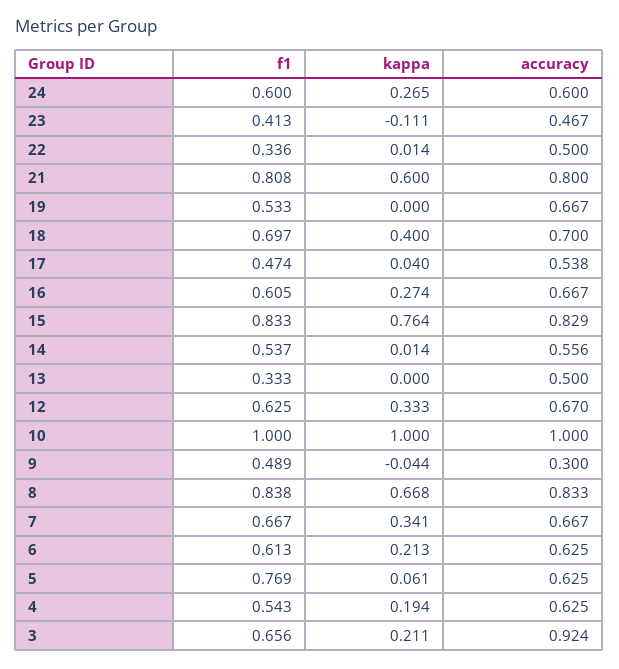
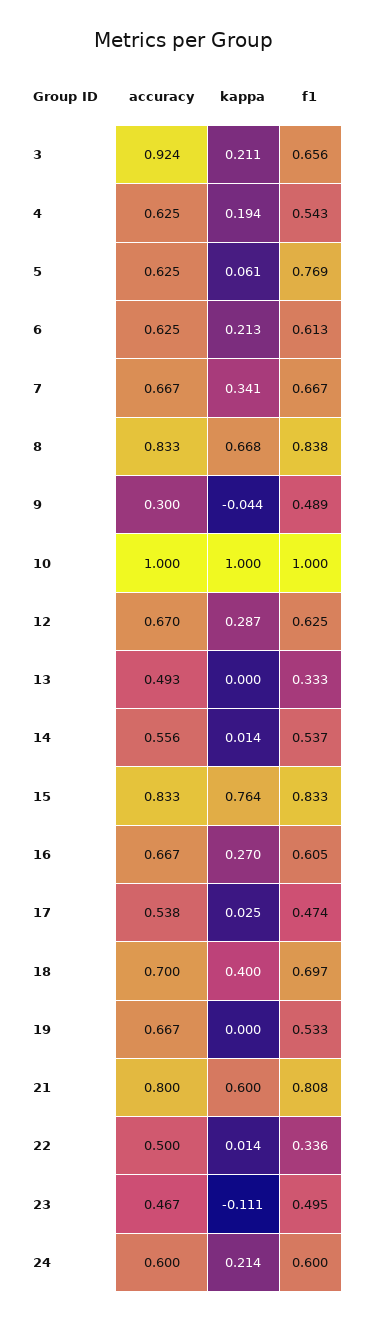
  {
    "f1": {
      "24": 0.6,
-     "23": 0.413,
+     "23": 0.495,
      "22": 0.336,
      "21": 0.808,
      "19": 0.533,
      "18": 0.697,
      "17": 0.474,
      "16": 0.605,
      "15": 0.833,
      "14": 0.537,
      "13": 0.333,
      "12": 0.625,
      "10": 1,
      "9": 0.489,
      "8": 0.838,
      "7": 0.667,
      "6": 0.613,
      "5": 0.769,
      "4": 0.543,
      "3": 0.656
    },
    "kappa": {
-     "24": 0.265,
+     "24": 0.214,
      "23": -0.111,
      "22": 0.014,
      "21": 0.6,
      "19": 0,
      "18": 0.4,
-     "17": 0.04,
+     "17": 0.025,
-     "16": 0.274,
+     "16": 0.27,
      "15": 0.764,
      "14": 0.014,
      "13": 0,
-     "12": 0.333,
+     "12": 0.287,
      "10": 1,
      "9": -0.044,
      "8": 0.668,
      "7": 0.341,
      "6": 0.213,
      "5": 0.061,
      "4": 0.194,
      "3": 0.211
    },
    "accuracy": {
      "24": 0.6,
      "23": 0.467,
      "22": 0.5,
      "21": 0.8,
      "19": 0.667,
      "18": 0.7,
      "17": 0.538,
      "16": 0.667,
-     "15": 0.829,
+     "15": 0.833,
      "14": 0.556,
-     "13": 0.5,
+     "13": 0.493,
      "12": 0.67,
      "10": 1,
      "9": 0.3,
      "8": 0.833,
      "7": 0.667,
      "6": 0.625,
      "5": 0.625,
      "4": 0.625,
      "3": 0.924
    }
  }

